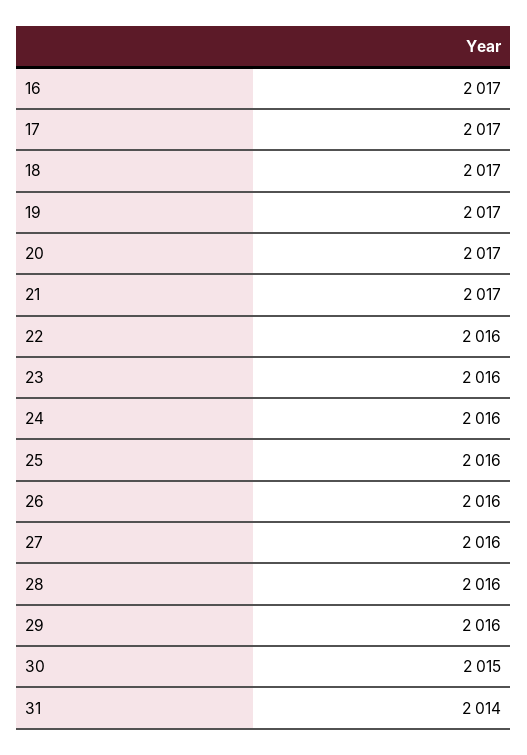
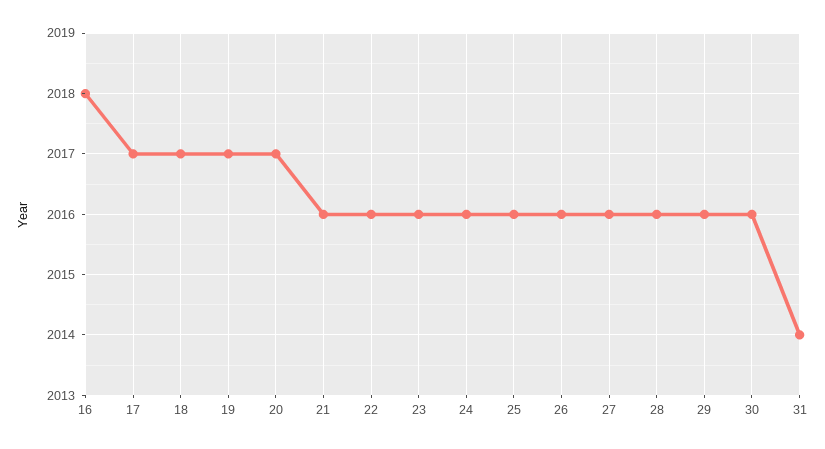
  {
-   "16": 2017,
+   "16": 2018,
    "17": 2017,
    "18": 2017,
    "19": 2017,
    "20": 2017,
-   "21": 2017,
+   "21": 2016,
    "22": 2016,
    "23": 2016,
    "24": 2016,
    "25": 2016,
    "26": 2016,
    "27": 2016,
    "28": 2016,
    "29": 2016,
-   "30": 2015,
+   "30": 2016,
    "31": 2014
  }

